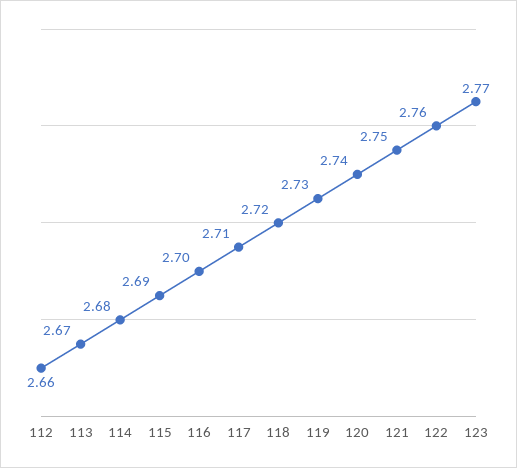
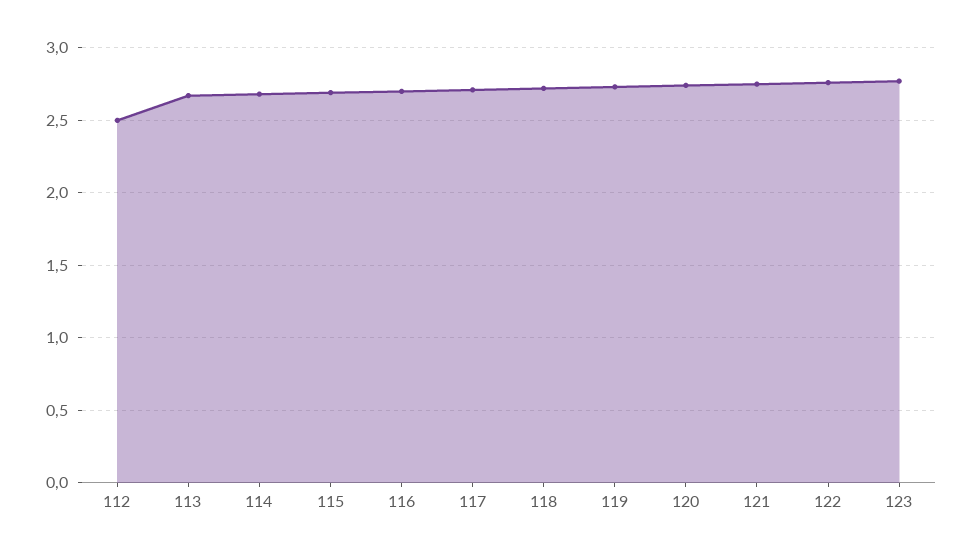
  {
-   "112": 2.66,
+   "112": 2.5,
    "113": 2.67,
    "114": 2.68,
    "115": 2.69,
    "116": 2.7,
    "117": 2.71,
    "118": 2.72,
    "119": 2.73,
    "120": 2.74,
    "121": 2.75,
    "122": 2.76,
    "123": 2.77
  }

